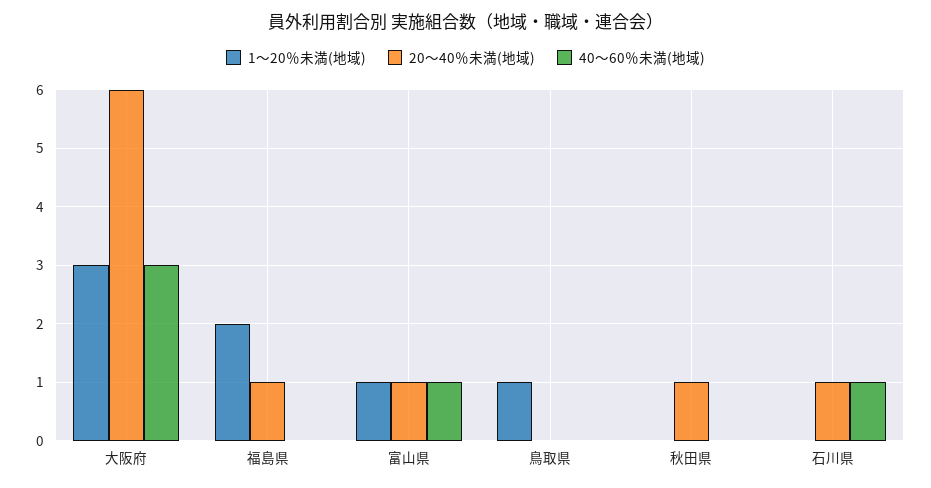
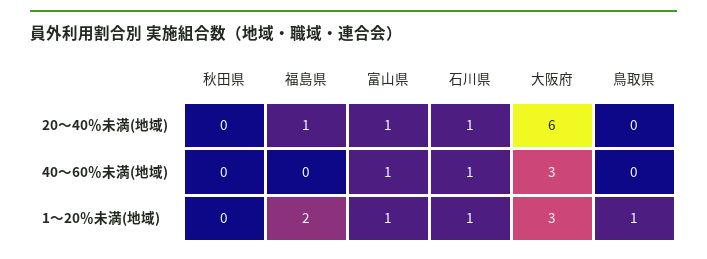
  {
    "1～20％未満(地域)": {
      "大阪府": 3,
      "福島県": 2,
      "富山県": 1,
      "鳥取県": 1,
      "秋田県": 0,
-     "石川県": 0
+     "石川県": 1
    },
    "20～40％未満(地域)": {
      "大阪府": 6,
      "福島県": 1,
      "富山県": 1,
      "鳥取県": 0,
-     "秋田県": 1,
+     "秋田県": 0,
      "石川県": 1
    },
    "40～60％未満(地域)": {
      "大阪府": 3,
      "福島県": 0,
      "富山県": 1,
      "鳥取県": 0,
      "秋田県": 0,
      "石川県": 1
    }
  }

